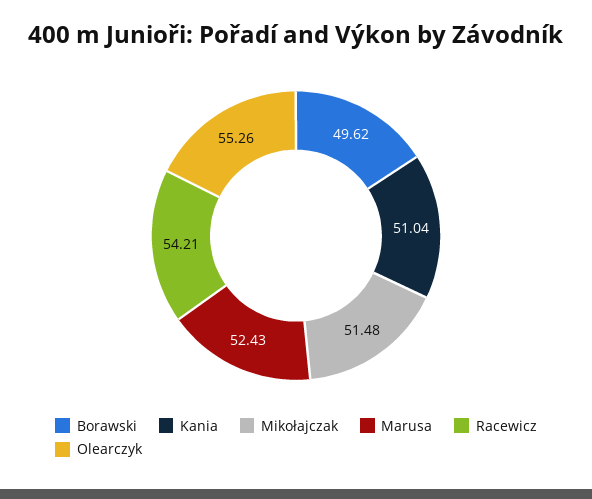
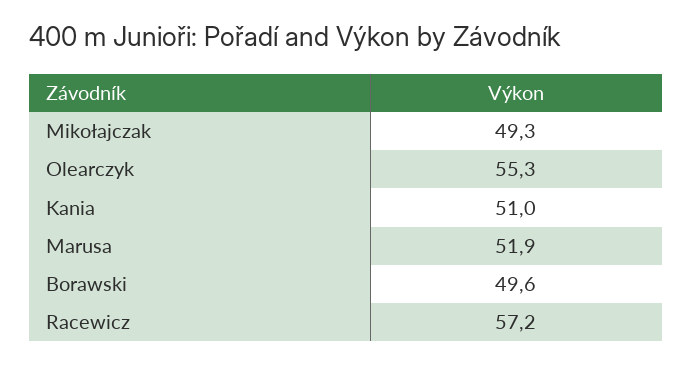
  {
    "Borawski": 49.62,
    "Kania": 51.04,
-   "Mikołajczak": 51.48,
+   "Mikołajczak": 49.3,
-   "Marusa": 52.43,
+   "Marusa": 51.9,
-   "Racewicz": 54.21,
+   "Racewicz": 57.2,
    "Olearczyk": 55.26
  }

